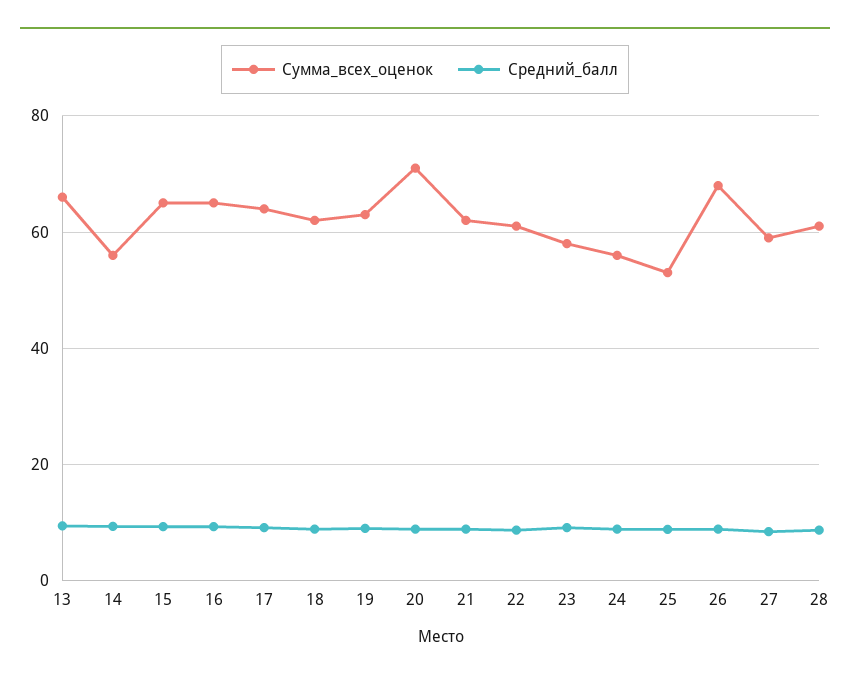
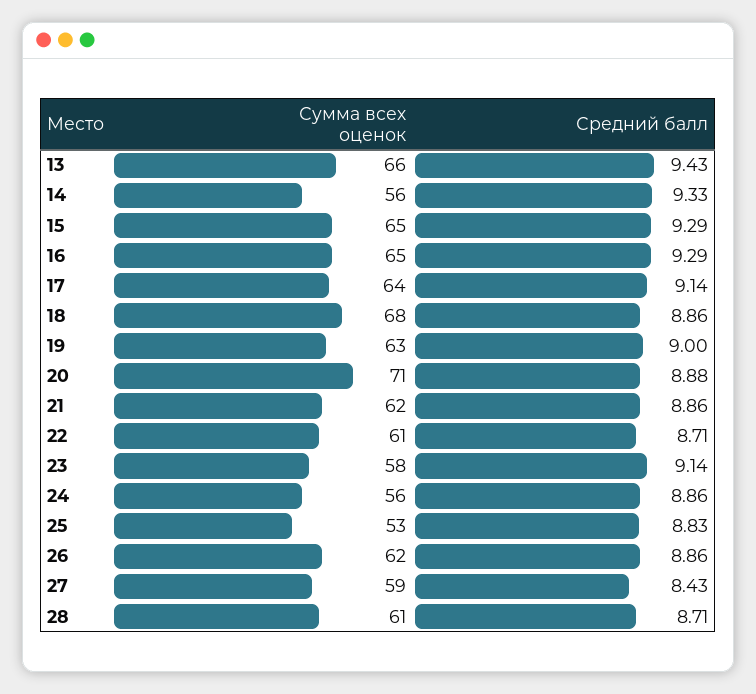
  {
    "Сумма_всех_оценок": {
      "13": 66,
      "14": 56,
      "15": 65,
      "16": 65,
      "17": 64,
-     "18": 62,
+     "18": 68,
      "19": 63,
      "20": 71,
      "21": 62,
      "22": 61,
      "23": 58,
      "24": 56,
      "25": 53,
-     "26": 68,
+     "26": 62,
      "27": 59,
      "28": 61
    },
    "Средний_балл": {
      "13": 9.43,
      "14": 9.33,
      "15": 9.29,
      "16": 9.29,
      "17": 9.14,
      "18": 8.86,
      "19": 9,
      "20": 8.88,
      "21": 8.86,
      "22": 8.71,
      "23": 9.14,
      "24": 8.86,
      "25": 8.83,
      "26": 8.86,
      "27": 8.43,
      "28": 8.71
    }
  }

